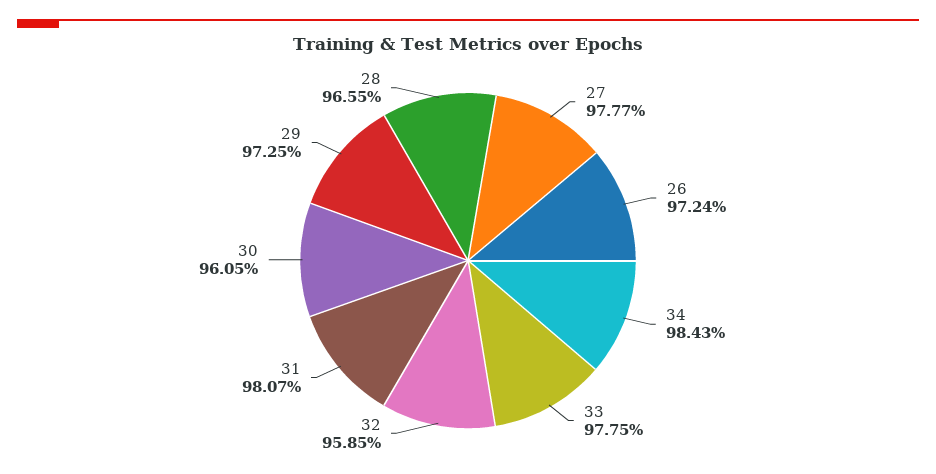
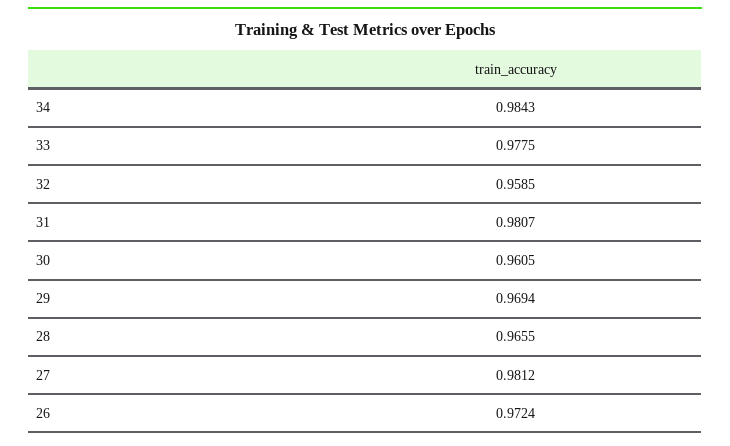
  {
-   "27": 0.9777,
+   "27": 0.9812,
    "26": 0.9724,
    "34": 0.9843,
    "33": 0.9775,
    "32": 0.9585,
    "31": 0.9807,
    "30": 0.9605,
-   "29": 0.9725,
+   "29": 0.9694,
    "28": 0.9655
  }

